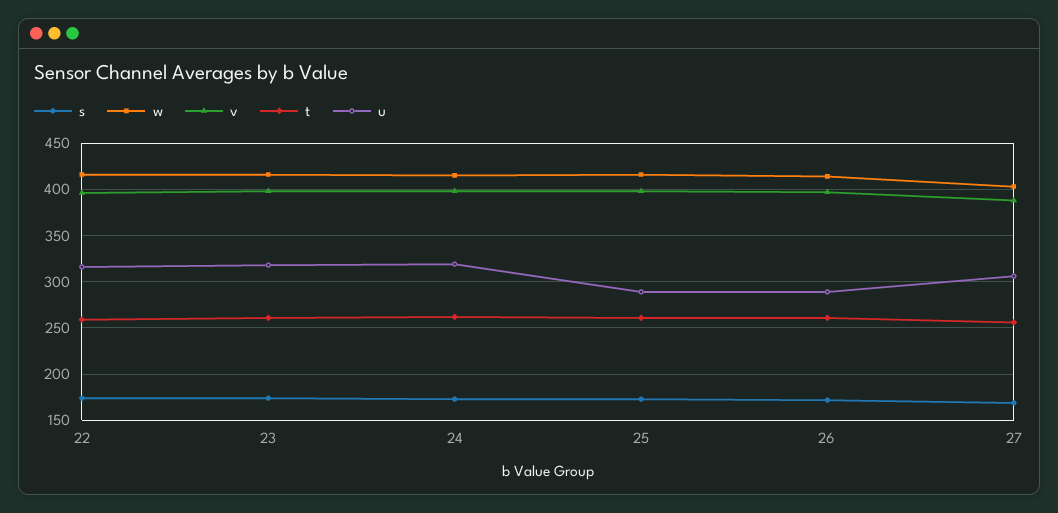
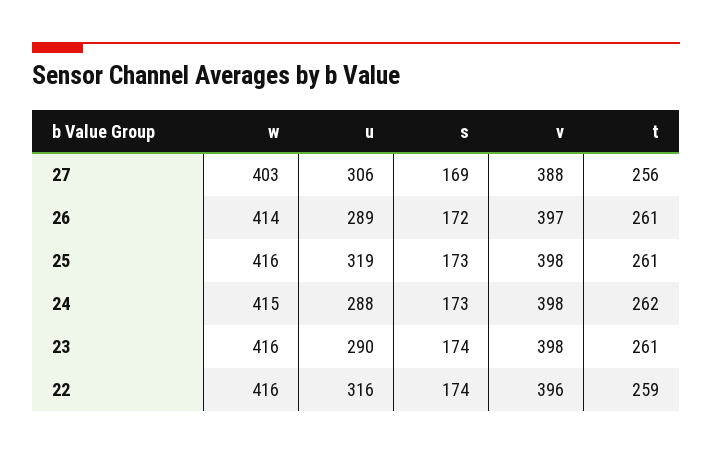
  {
    "s": {
      "22": 174,
      "23": 174,
      "24": 173,
      "25": 173,
      "26": 172,
      "27": 169
    },
    "w": {
      "22": 416,
      "23": 416,
      "24": 415,
      "25": 416,
      "26": 414,
      "27": 403
    },
    "v": {
      "22": 396,
      "23": 398,
      "24": 398,
      "25": 398,
      "26": 397,
      "27": 388
    },
    "t": {
      "22": 259,
      "23": 261,
      "24": 262,
      "25": 261,
      "26": 261,
      "27": 256
    },
    "u": {
      "22": 316,
-     "23": 320,
+     "23": 290,
-     "24": 320,
+     "24": 288,
-     "25": 290,
+     "25": 319,
      "26": 289,
      "27": 306
    }
  }

